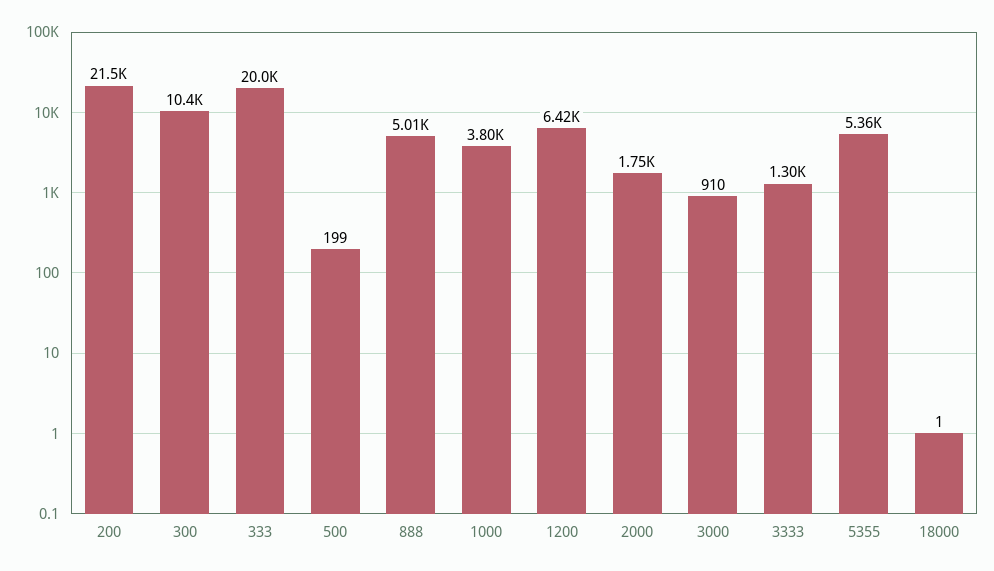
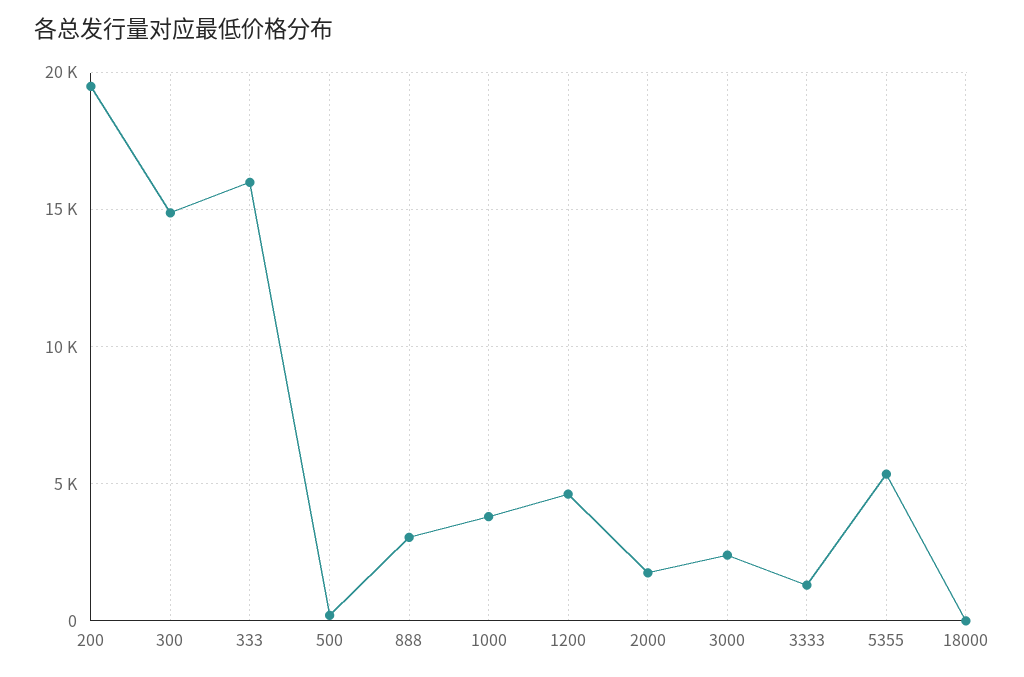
  {
-   "200": 21500,
+   "200": 19500,
-   "300": 10400,
+   "300": 15000,
-   "333": 20000,
+   "333": 16000,
    "500": 199,
-   "888": 5010,
+   "888": 3000,
    "1000": 3800,
-   "1200": 6420,
+   "1200": 4500,
    "2000": 1750,
-   "3000": 910,
+   "3000": 2500,
    "3333": 1300,
    "5355": 5360,
    "18000": 1
  }

